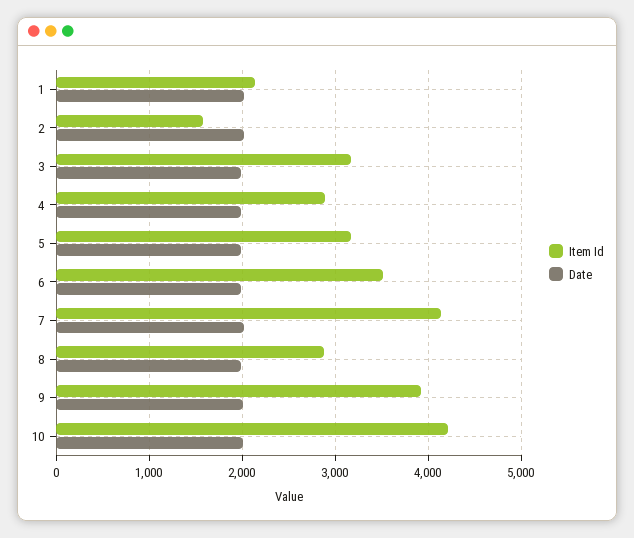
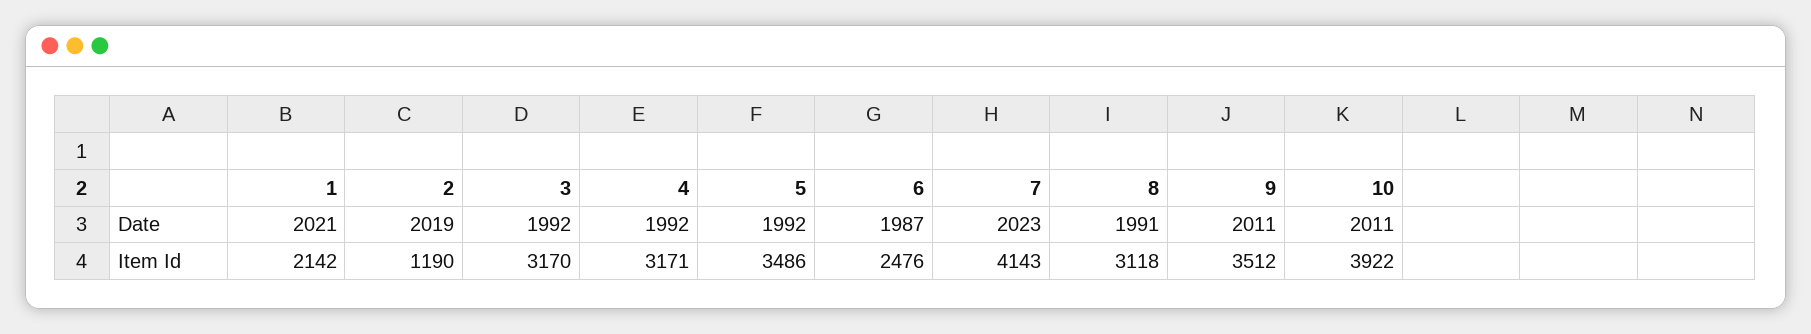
  {
    "Item Id": {
      "1": 2142,
-     "2": 1600,
+     "2": 1190,
      "3": 3170,
-     "4": 2900,
+     "4": 3171,
-     "5": 3200,
+     "5": 3486,
-     "6": 3500,
+     "6": 2476,
      "7": 4143,
-     "8": 2900,
+     "8": 3118,
-     "9": 3900,
+     "9": 3512,
-     "10": 4200
+     "10": 3922
    },
    "Date": {
      "1": 2021,
      "2": 2019,
      "3": 1992,
      "4": 1992,
      "5": 1992,
      "6": 1987,
      "7": 2023,
      "8": 1991,
      "9": 2011,
      "10": 2011
    }
  }

